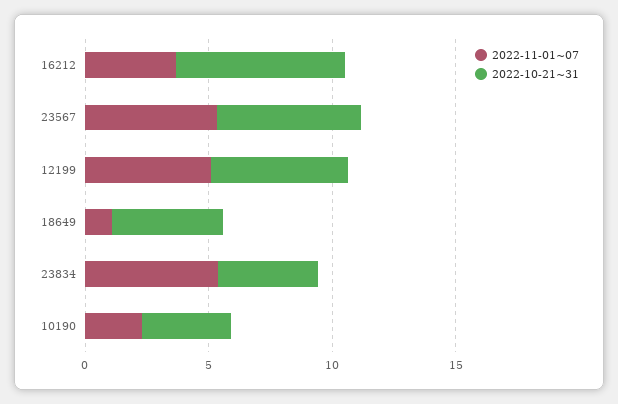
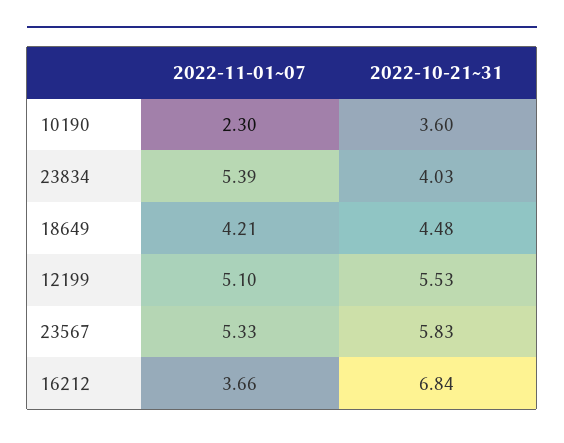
  {
    "2022-11-01~07": {
      "16212": 3.66,
      "23567": 5.33,
      "12199": 5.1,
-     "18649": 1,
+     "18649": 4.21,
      "23834": 5.39,
      "10190": 2.3
    },
    "2022-10-21~31": {
      "16212": 6.84,
      "23567": 5.83,
      "12199": 5.53,
      "18649": 4.48,
      "23834": 4.03,
      "10190": 3.6
    }
  }

